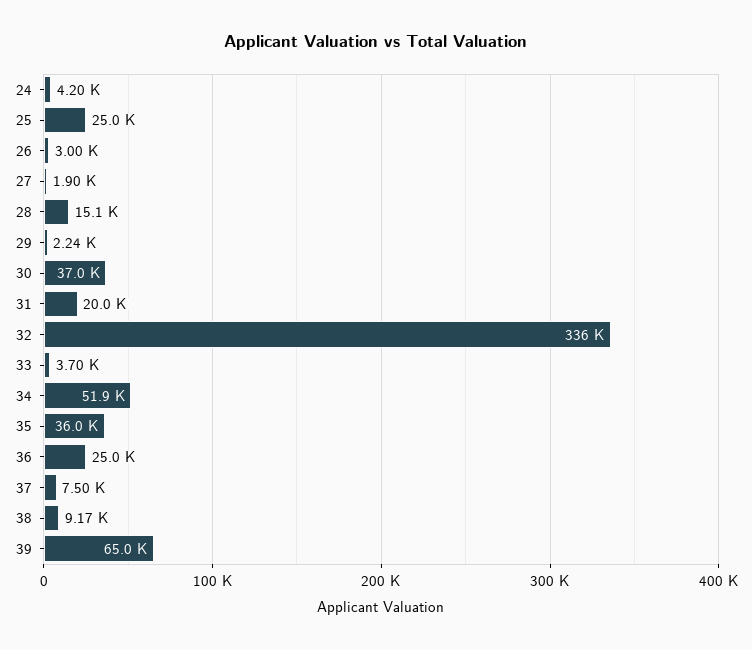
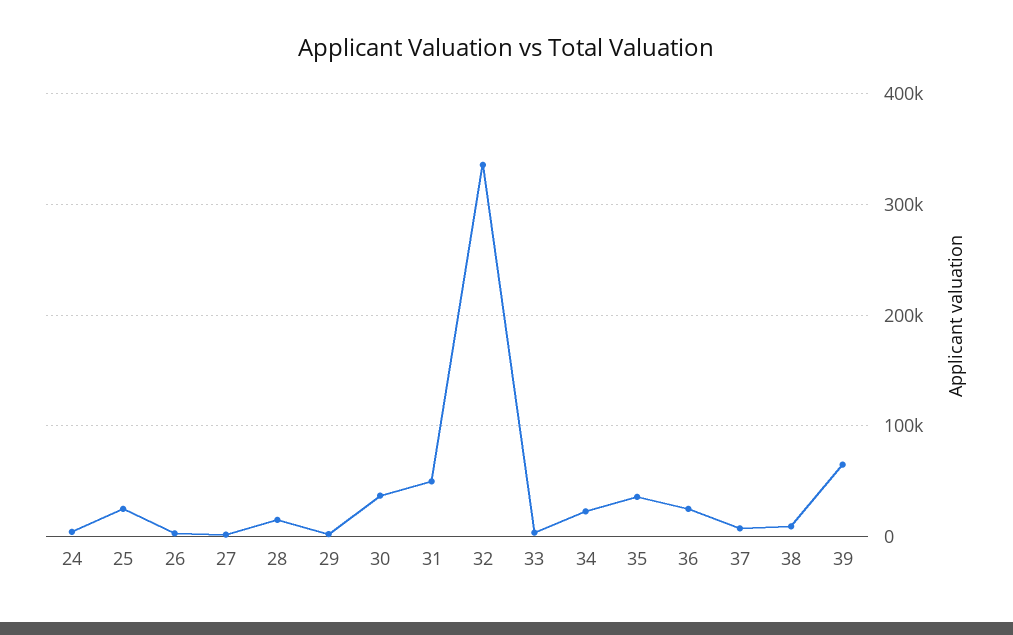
  {
    "24": 4200,
    "25": 25000,
    "26": 3000,
    "27": 1900,
    "28": 15100,
    "29": 2240,
    "30": 37000,
-   "31": 20000,
+   "31": 50000,
    "32": 336000,
    "33": 3700,
-   "34": 51900,
+   "34": 20000,
    "35": 36000,
    "36": 25000,
    "37": 7500,
    "38": 9170,
    "39": 65000
  }

